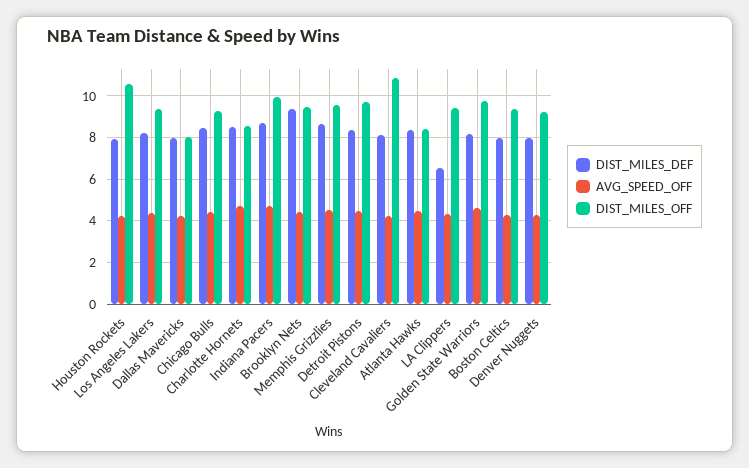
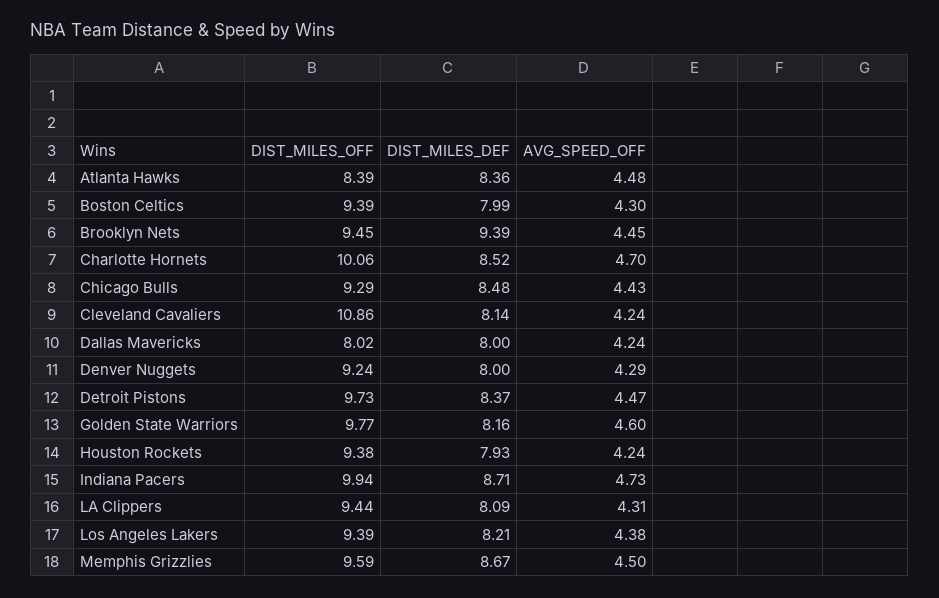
  {
    "DIST_MILES_DEF": {
      "Houston Rockets": 7.93,
      "Los Angeles Lakers": 8.21,
      "Dallas Mavericks": 8,
      "Chicago Bulls": 8.48,
      "Charlotte Hornets": 8.52,
      "Indiana Pacers": 8.71,
      "Brooklyn Nets": 9.39,
      "Memphis Grizzlies": 8.67,
      "Detroit Pistons": 8.37,
      "Cleveland Cavaliers": 8.14,
      "Atlanta Hawks": 8.36,
-     "LA Clippers": 6.5,
+     "LA Clippers": 8.09,
      "Golden State Warriors": 8.16,
      "Boston Celtics": 7.99,
      "Denver Nuggets": 8
    },
    "AVG_SPEED_OFF": {
      "Houston Rockets": 4.24,
      "Los Angeles Lakers": 4.38,
      "Dallas Mavericks": 4.24,
      "Chicago Bulls": 4.43,
      "Charlotte Hornets": 4.7,
      "Indiana Pacers": 4.73,
      "Brooklyn Nets": 4.45,
      "Memphis Grizzlies": 4.5,
      "Detroit Pistons": 4.47,
      "Cleveland Cavaliers": 4.24,
      "Atlanta Hawks": 4.48,
      "LA Clippers": 4.31,
      "Golden State Warriors": 4.6,
      "Boston Celtics": 4.3,
      "Denver Nuggets": 4.29
    },
    "DIST_MILES_OFF": {
-     "Houston Rockets": 10.5,
+     "Houston Rockets": 9.38,
      "Los Angeles Lakers": 9.39,
      "Dallas Mavericks": 8.02,
      "Chicago Bulls": 9.29,
-     "Charlotte Hornets": 8.5,
+     "Charlotte Hornets": 10.06,
      "Indiana Pacers": 9.94,
      "Brooklyn Nets": 9.45,
      "Memphis Grizzlies": 9.59,
      "Detroit Pistons": 9.73,
      "Cleveland Cavaliers": 10.86,
      "Atlanta Hawks": 8.39,
      "LA Clippers": 9.44,
      "Golden State Warriors": 9.77,
      "Boston Celtics": 9.39,
      "Denver Nuggets": 9.24
    }
  }

